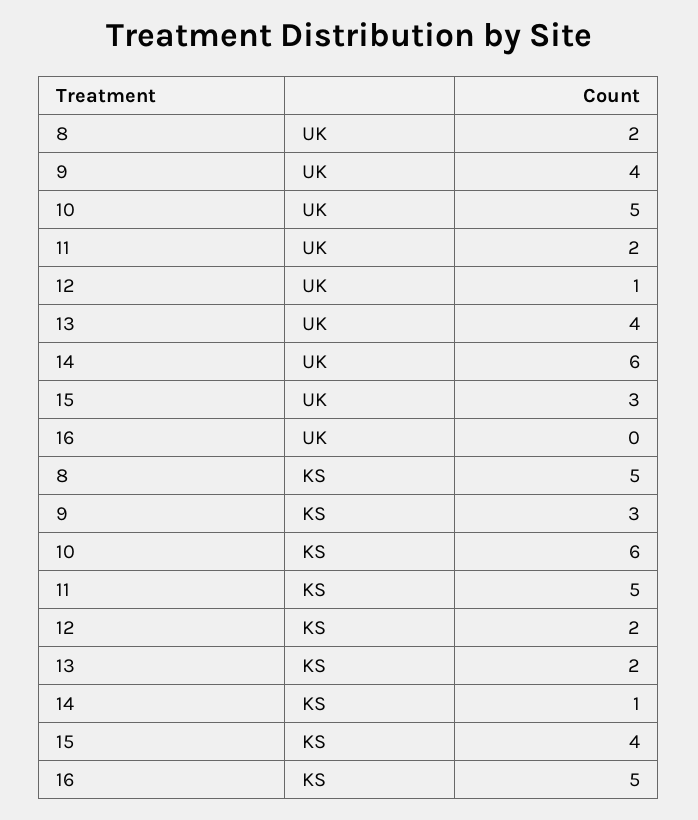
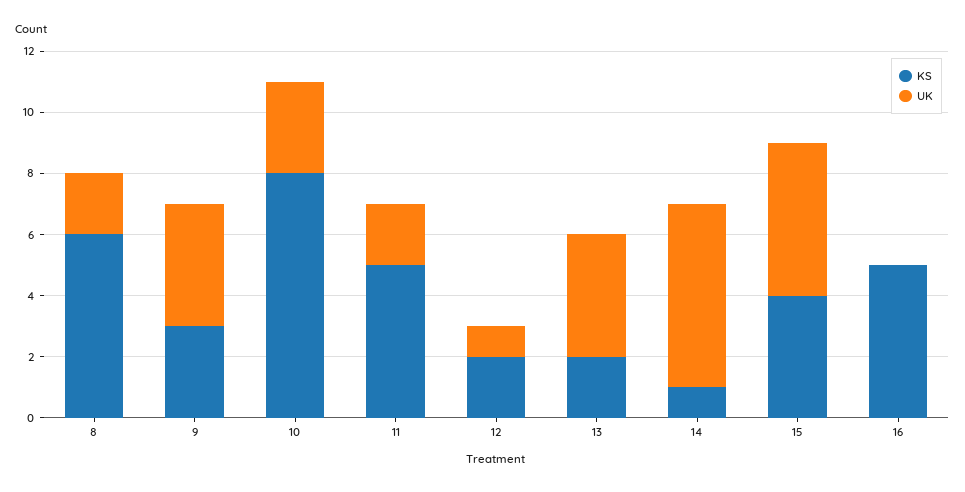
  {
    "UK": {
      "8": 2,
      "9": 4,
-     "10": 5,
+     "10": 3,
      "11": 2,
      "12": 1,
      "13": 4,
      "14": 6,
-     "15": 3,
+     "15": 5,
      "16": 0
    },
    "KS": {
-     "8": 5,
+     "8": 6,
      "9": 3,
-     "10": 6,
+     "10": 8,
      "11": 5,
      "12": 2,
      "13": 2,
      "14": 1,
      "15": 4,
      "16": 5
    }
  }

